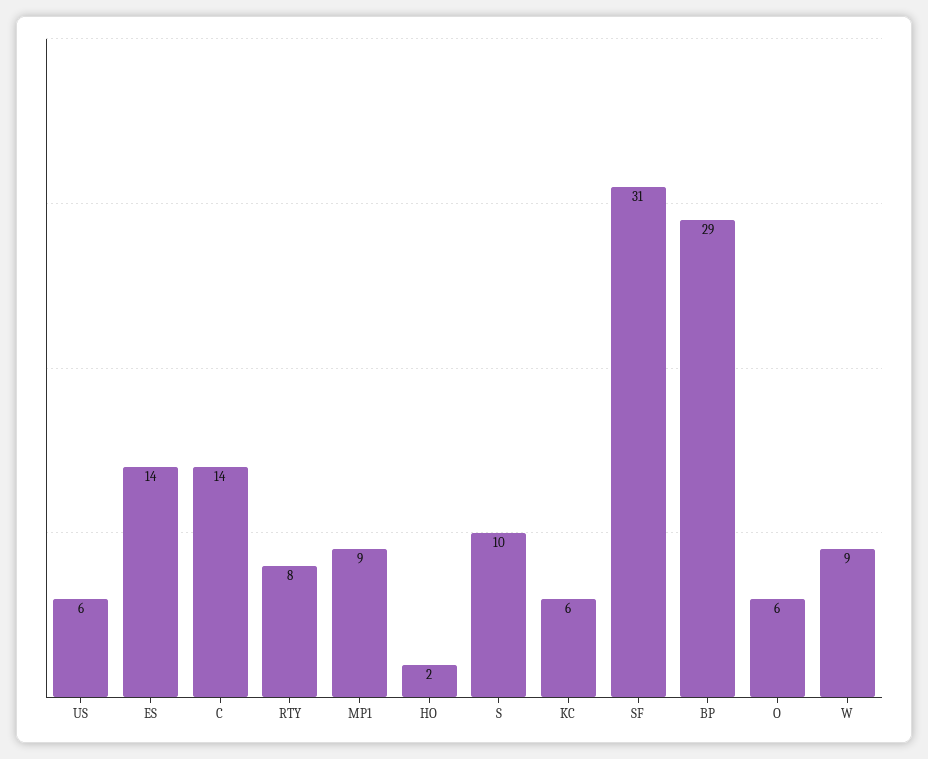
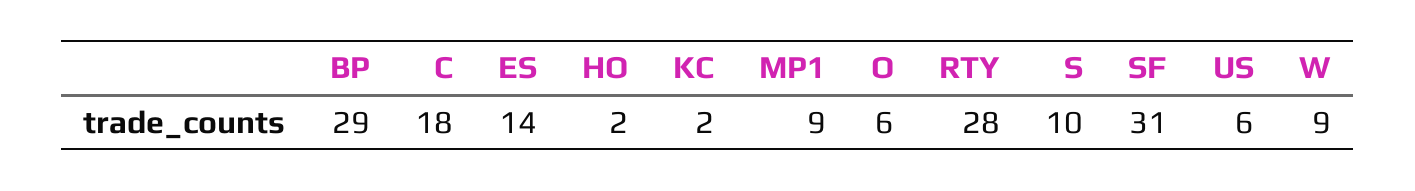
  {
    "US": 6,
    "ES": 14,
-   "C": 14,
+   "C": 18,
-   "RTY": 8,
+   "RTY": 28,
    "MP1": 9,
    "HO": 2,
    "S": 10,
-   "KC": 6,
+   "KC": 2,
    "SF": 31,
    "BP": 29,
    "O": 6,
    "W": 9
  }

